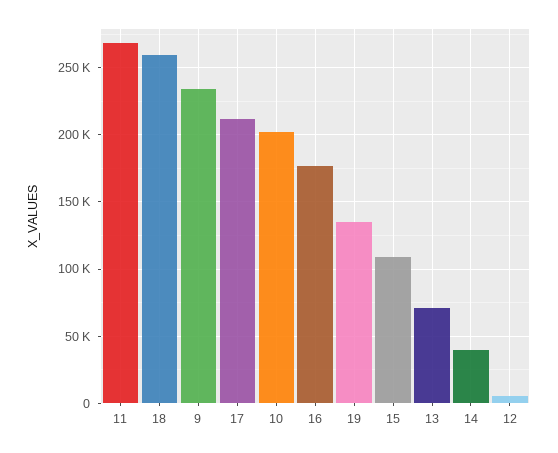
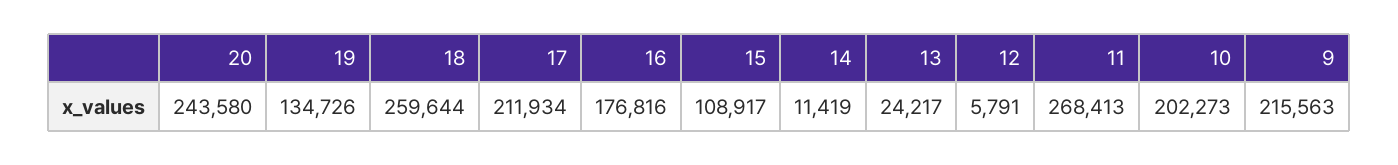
  {
    "11": 268413,
    "18": 259644,
-   "9": 235000,
+   "9": 215563,
    "17": 211934,
    "10": 202273,
    "16": 176816,
    "19": 134726,
    "15": 108917,
-   "13": 70000,
+   "13": 24217,
-   "14": 40000,
+   "14": 11419,
-   "12": 5791
+   "12": 5791,
+   "20": 243580
  }

